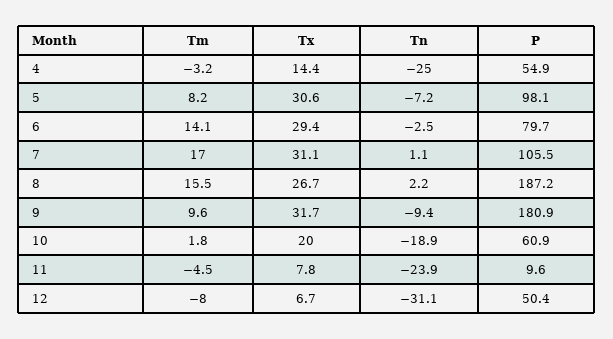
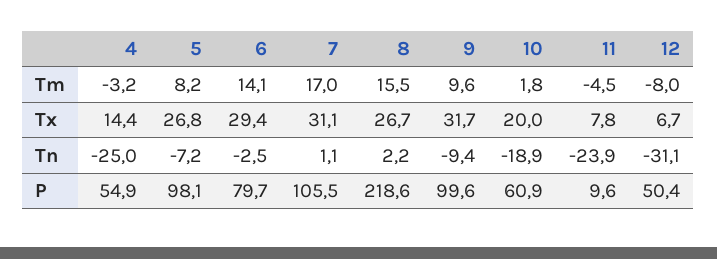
  {
    "Tm": {
      "4": -3.2,
      "5": 8.2,
      "6": 14.1,
      "7": 17,
      "8": 15.5,
      "9": 9.6,
      "10": 1.8,
      "11": -4.5,
      "12": -8
    },
    "Tx": {
      "4": 14.4,
-     "5": 30.6,
+     "5": 26.8,
      "6": 29.4,
      "7": 31.1,
      "8": 26.7,
      "9": 31.7,
      "10": 20,
      "11": 7.8,
      "12": 6.7
    },
    "Tn": {
      "4": -25,
      "5": -7.2,
      "6": -2.5,
      "7": 1.1,
      "8": 2.2,
      "9": -9.4,
      "10": -18.9,
      "11": -23.9,
      "12": -31.1
    },
    "P": {
      "4": 54.9,
      "5": 98.1,
      "6": 79.7,
      "7": 105.5,
-     "8": 187.2,
+     "8": 218.6,
-     "9": 180.9,
+     "9": 99.6,
      "10": 60.9,
      "11": 9.6,
      "12": 50.4
    }
  }

